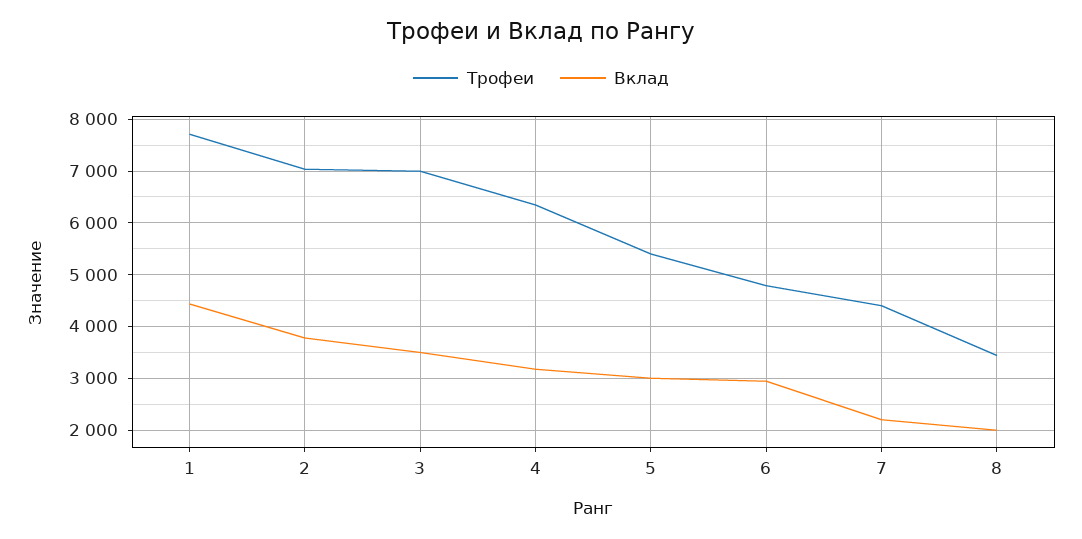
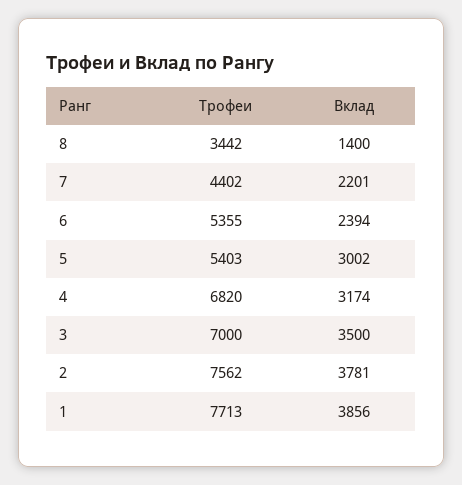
  {
    "Трофеи": {
      "1": 7713,
-     "2": 7000,
+     "2": 7562,
      "3": 7000,
-     "4": 6400,
+     "4": 6820,
      "5": 5403,
-     "6": 4800,
+     "6": 5355,
      "7": 4402,
      "8": 3442
    },
    "Вклад": {
-     "1": 4400,
+     "1": 3856,
      "2": 3781,
      "3": 3500,
      "4": 3174,
      "5": 3002,
-     "6": 3000,
+     "6": 2394,
      "7": 2201,
-     "8": 2000
+     "8": 1400
    }
  }

